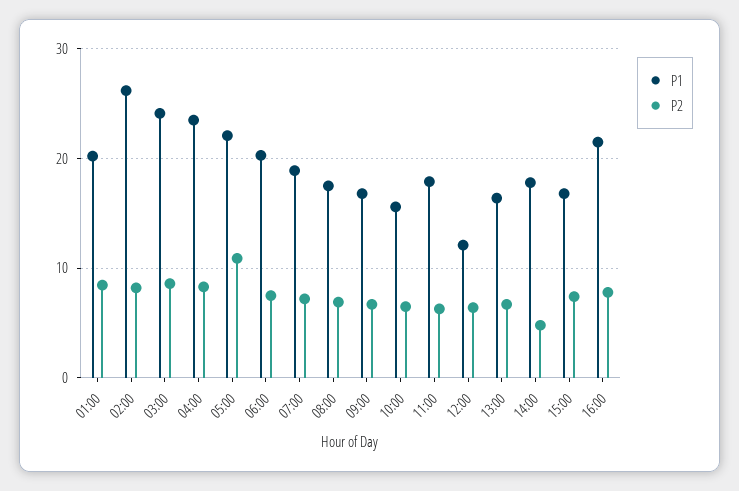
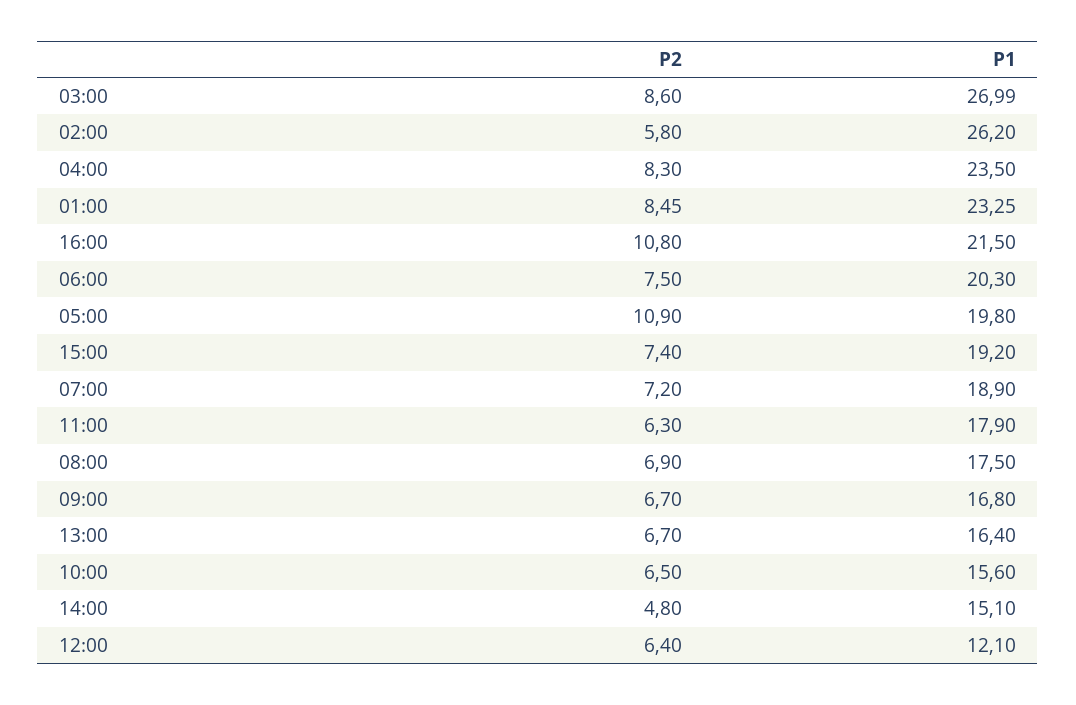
  {
    "P1": {
-     "01:00": 20,
+     "01:00": 23.25,
      "02:00": 26.2,
-     "03:00": 24,
+     "03:00": 26.99,
      "04:00": 23.5,
-     "05:00": 22,
+     "05:00": 19.8,
      "06:00": 20.3,
      "07:00": 18.9,
      "08:00": 17.5,
      "09:00": 16.8,
      "10:00": 15.6,
      "11:00": 17.9,
      "12:00": 12.1,
      "13:00": 16.4,
-     "14:00": 18,
+     "14:00": 15.1,
-     "15:00": 17,
+     "15:00": 19.2,
      "16:00": 21.5
    },
    "P2": {
      "01:00": 8.45,
-     "02:00": 8,
+     "02:00": 5.8,
      "03:00": 8.6,
      "04:00": 8.3,
      "05:00": 10.9,
      "06:00": 7.5,
      "07:00": 7.2,
      "08:00": 6.9,
      "09:00": 6.7,
      "10:00": 6.5,
      "11:00": 6.3,
      "12:00": 6.4,
      "13:00": 6.7,
      "14:00": 4.8,
      "15:00": 7.4,
-     "16:00": 8
+     "16:00": 10.8
    }
  }

